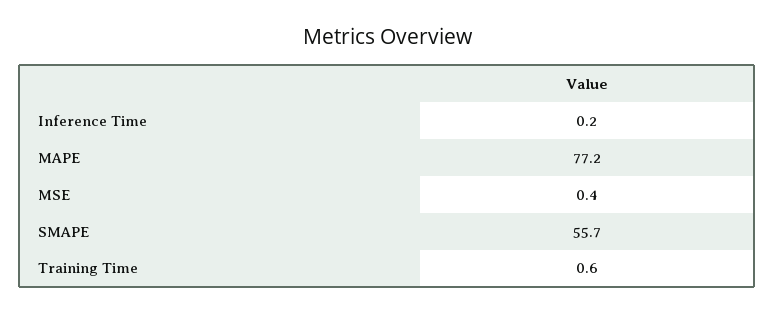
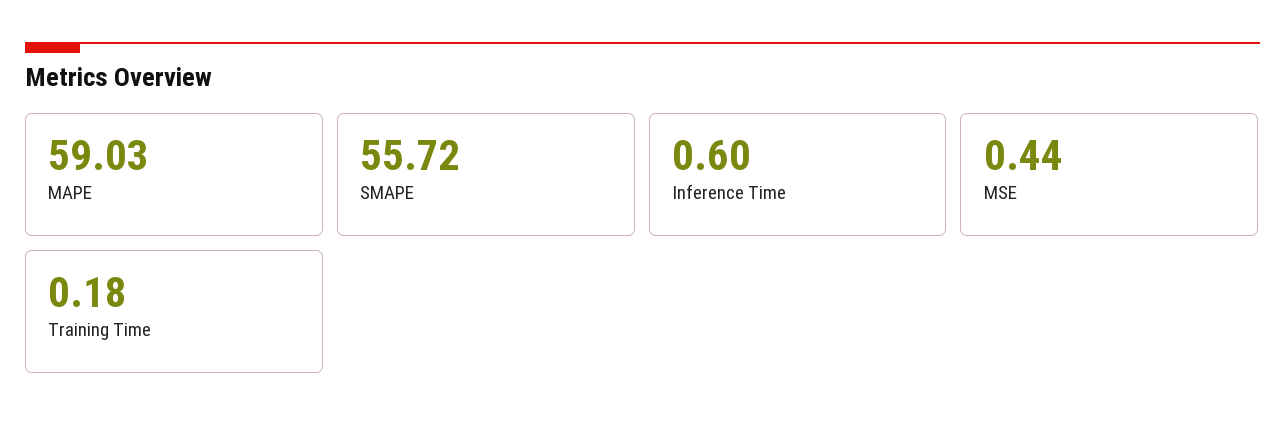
  {
-   "Inference Time": 0.2,
+   "Inference Time": 0.6,
-   "MAPE": 77.2,
+   "MAPE": 59.03,
    "MSE": 0.44,
    "SMAPE": 55.72,
-   "Training Time": 0.6
+   "Training Time": 0.18
  }

